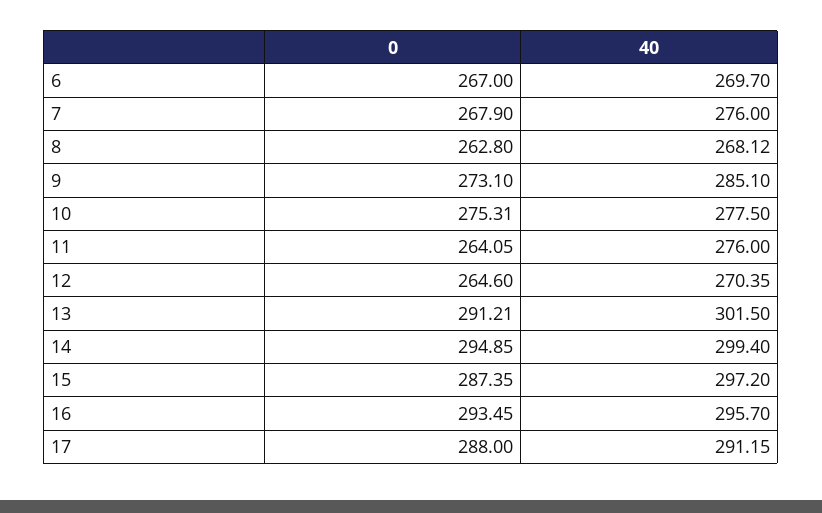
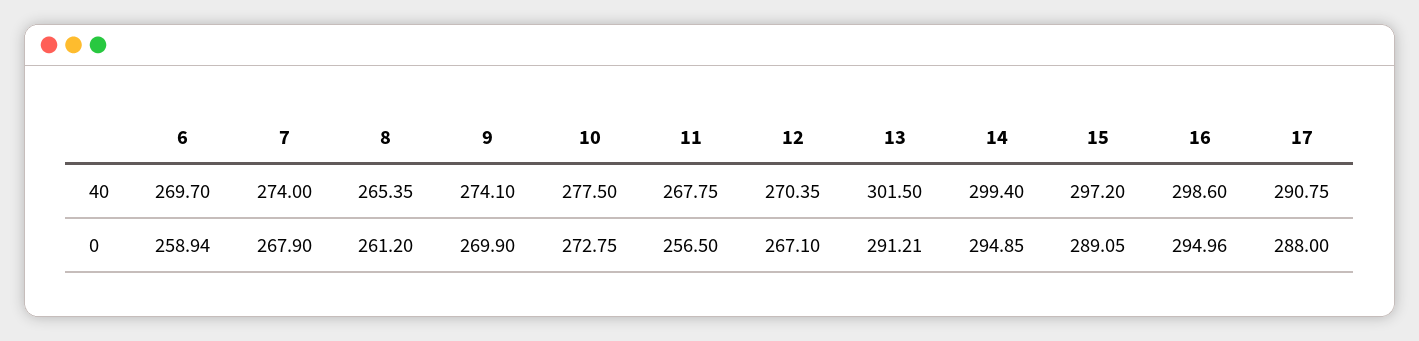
  {
    "0": {
-     "6": 267,
+     "6": 258.94,
      "7": 267.9,
-     "8": 262.8,
+     "8": 261.2,
-     "9": 273.1,
+     "9": 269.9,
-     "10": 275.31,
+     "10": 272.75,
-     "11": 264.05,
+     "11": 256.5,
-     "12": 264.6,
+     "12": 267.1,
      "13": 291.21,
      "14": 294.85,
-     "15": 287.35,
+     "15": 289.05,
-     "16": 293.45,
+     "16": 294.96,
      "17": 288
    },
    "40": {
      "6": 269.7,
-     "7": 276,
+     "7": 274,
-     "8": 268.12,
+     "8": 265.35,
-     "9": 285.1,
+     "9": 274.1,
      "10": 277.5,
-     "11": 276,
+     "11": 267.75,
      "12": 270.35,
      "13": 301.5,
      "14": 299.4,
      "15": 297.2,
-     "16": 295.7,
+     "16": 298.6,
-     "17": 291.15
+     "17": 290.75
    }
  }

